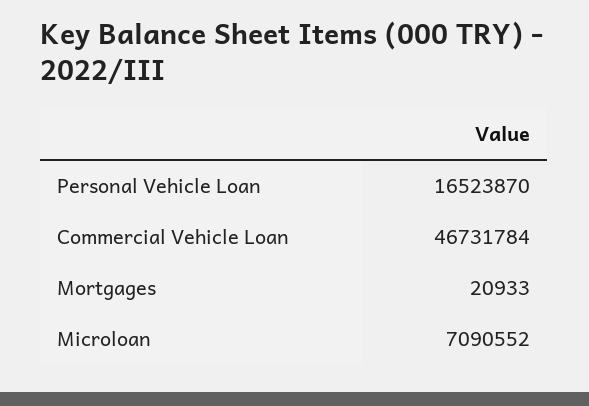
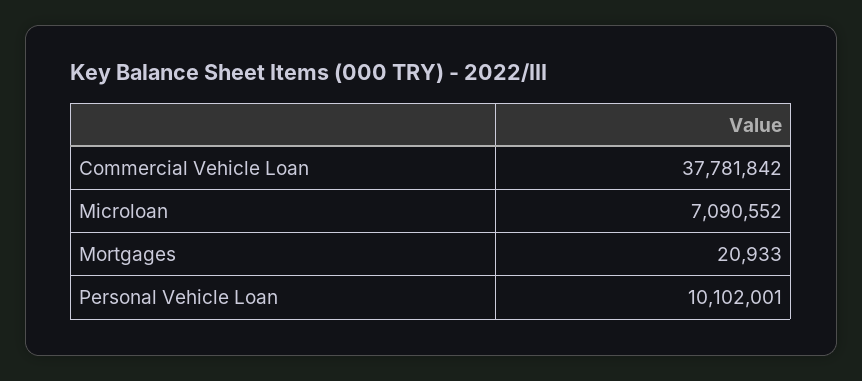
  {
-   "Personal Vehicle Loan": 16523870,
+   "Personal Vehicle Loan": 10102001,
-   "Commercial Vehicle Loan": 46731784,
+   "Commercial Vehicle Loan": 37781842,
    "Mortgages": 20933,
    "Microloan": 7090552
  }

